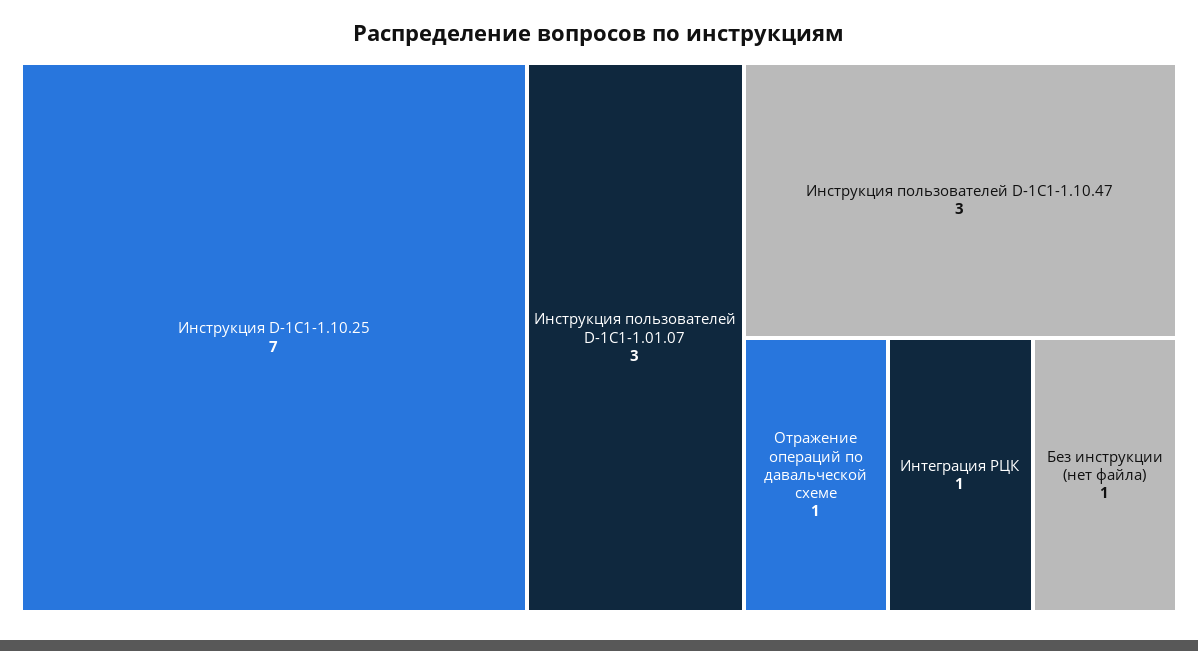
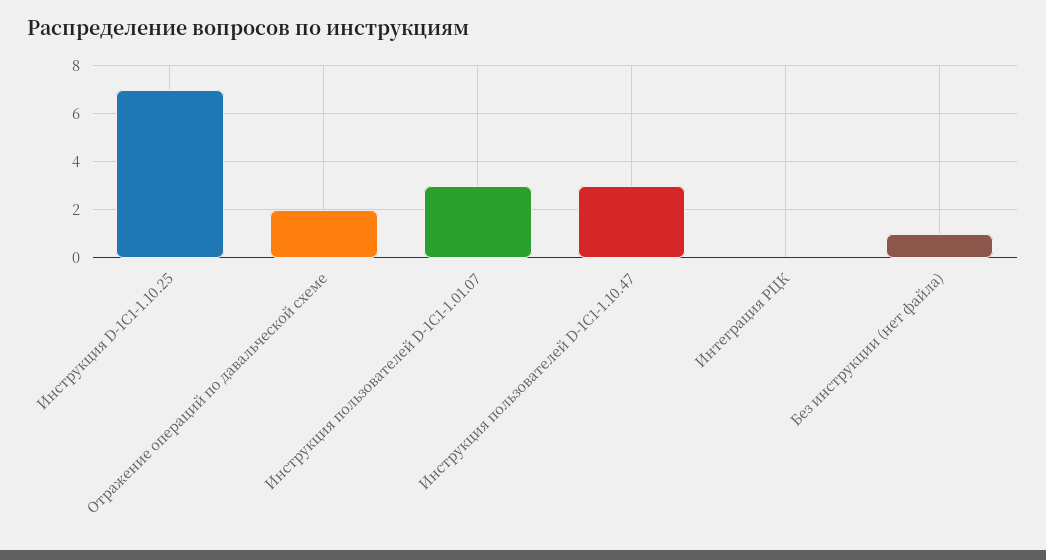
  {
    "Инструкция D-1C1-1.10.25": 7,
    "Инструкция пользователей D-1C1-1.01.07": 3,
    "Инструкция пользователей D-1C1-1.10.47": 3,
-   "Отражение операций по давальческой схеме": 1,
+   "Отражение операций по давальческой схеме": 2,
-   "Интеграция РЦК": 1,
+   "Интеграция РЦК": 0,
    "Без инструкции (нет файла)": 1
  }

